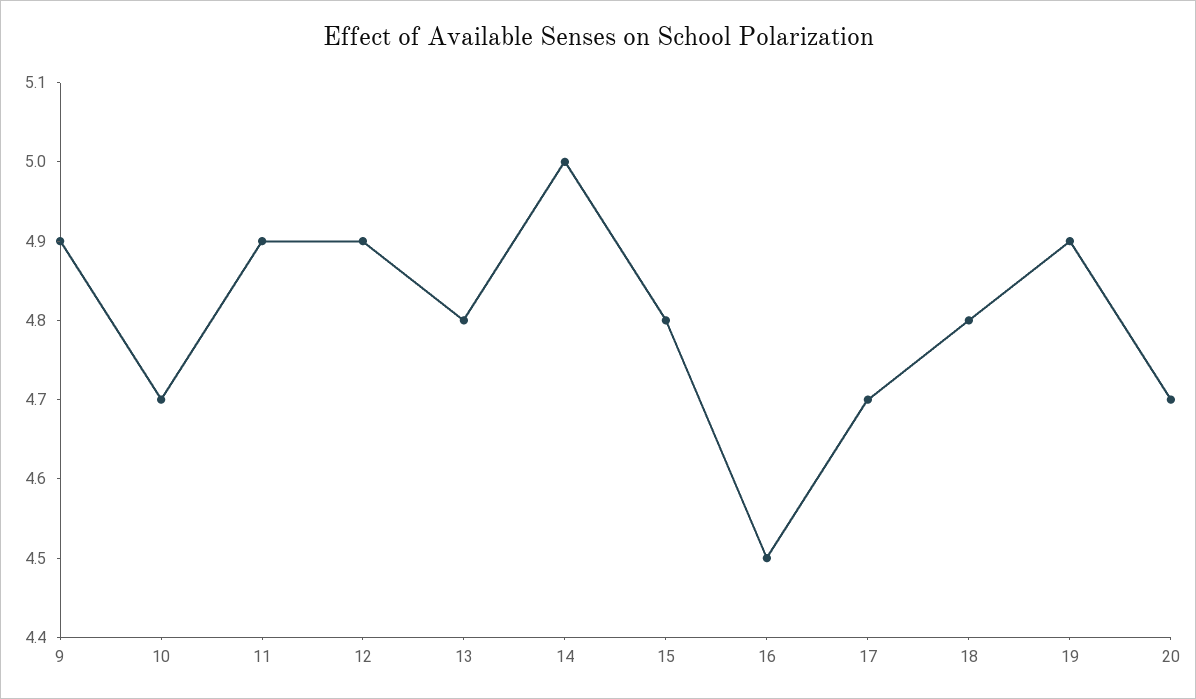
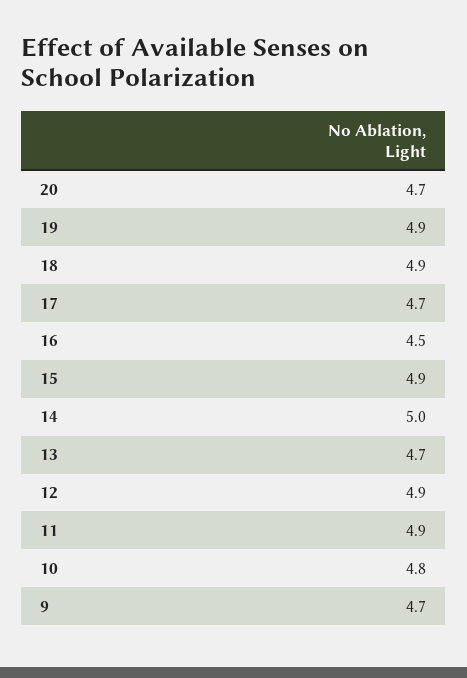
  {
-   "9": 4.9,
+   "9": 4.7,
-   "10": 4.7,
+   "10": 4.8,
    "11": 4.9,
    "12": 4.9,
-   "13": 4.8,
+   "13": 4.7,
    "14": 5,
-   "15": 4.8,
+   "15": 4.9,
    "16": 4.5,
    "17": 4.7,
-   "18": 4.8,
+   "18": 4.9,
    "19": 4.9,
    "20": 4.7
  }

